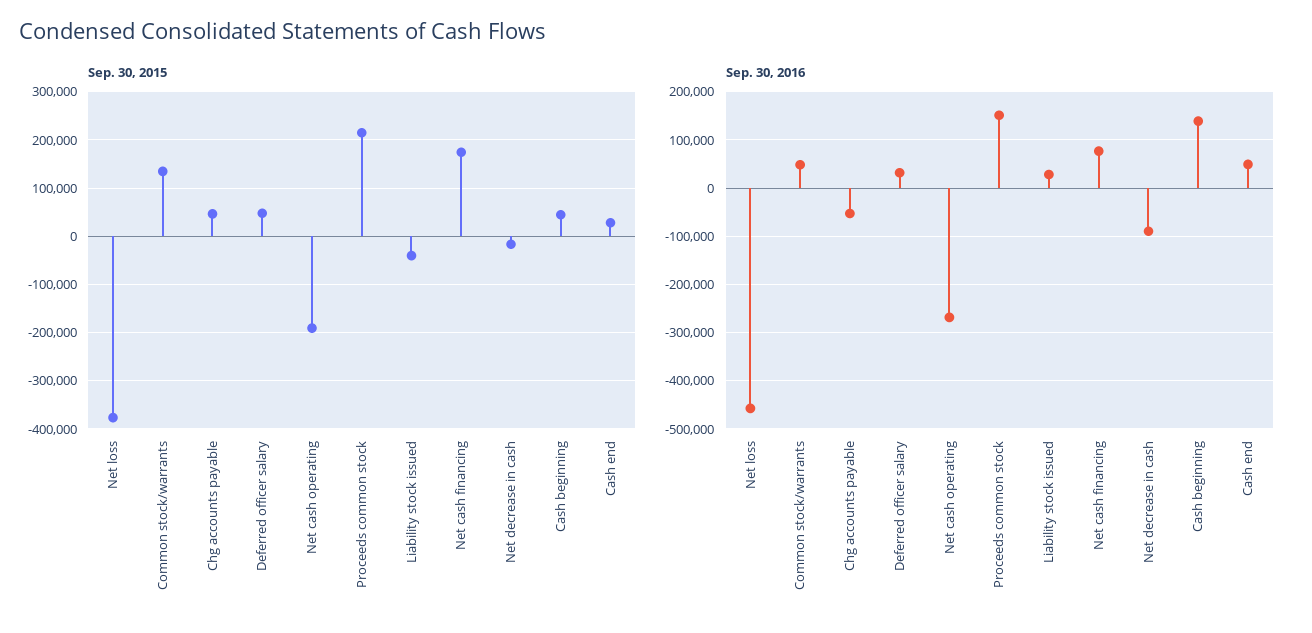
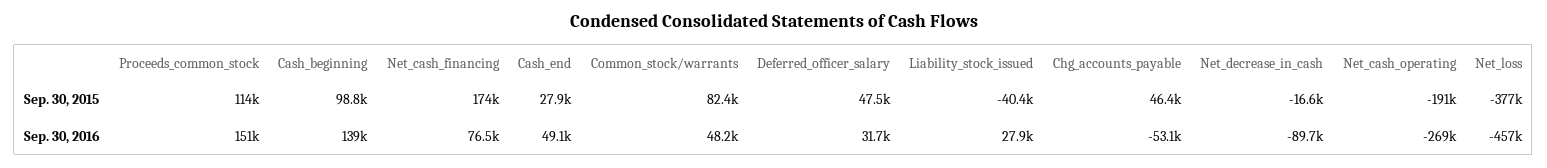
  {
    "Sep. 30, 2015": {
      "Net loss": -377000,
-     "Common stock/warrants": 140000,
+     "Common stock/warrants": 82400,
      "Chg accounts payable": 46400,
      "Deferred officer salary": 47500,
      "Net cash operating": -191000,
-     "Proceeds common stock": 220000,
+     "Proceeds common stock": 114000,
      "Liability stock issued": -40400,
      "Net cash financing": 174000,
      "Net decrease in cash": -16600,
-     "Cash beginning": 40000,
+     "Cash beginning": 98800,
      "Cash end": 27900
    },
    "Sep. 30, 2016": {
      "Net loss": -457000,
      "Common stock/warrants": 48200,
      "Chg accounts payable": -53100,
      "Deferred officer salary": 31700,
      "Net cash operating": -269000,
      "Proceeds common stock": 151000,
      "Liability stock issued": 27900,
      "Net cash financing": 76500,
      "Net decrease in cash": -89700,
      "Cash beginning": 139000,
      "Cash end": 49100
    }
  }

